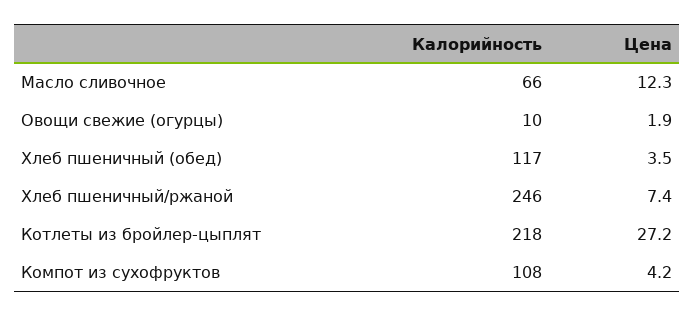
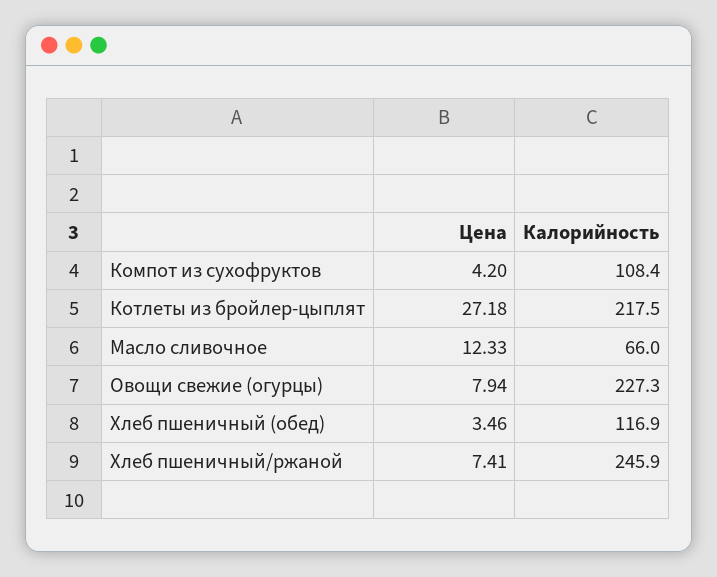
  {
    "Калорийность": {
      "Масло сливочное": 66,
-     "Овощи свежие (огурцы)": 10,
+     "Овощи свежие (огурцы)": 227.3,
      "Хлеб пшеничный (обед)": 116.9,
      "Хлеб пшеничный/ржаной": 245.9,
      "Котлеты из бройлер-цыплят": 217.5,
      "Компот из сухофруктов": 108.4
    },
    "Цена": {
      "Масло сливочное": 12.33,
-     "Овощи свежие (огурцы)": 1.9,
+     "Овощи свежие (огурцы)": 7.94,
      "Хлеб пшеничный (обед)": 3.46,
      "Хлеб пшеничный/ржаной": 7.41,
      "Котлеты из бройлер-цыплят": 27.18,
      "Компот из сухофруктов": 4.2
    }
  }

